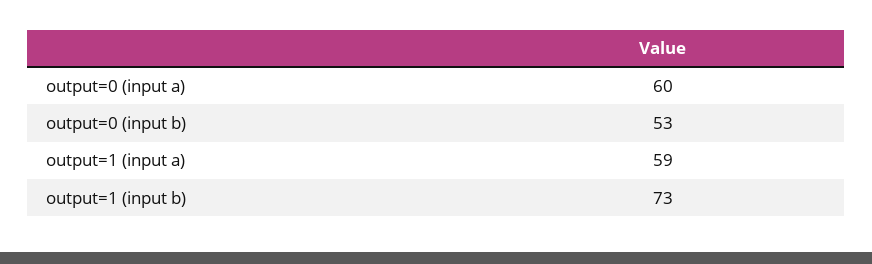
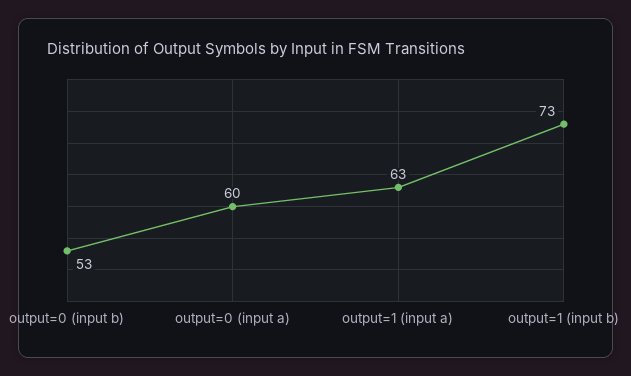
  {
    "output=0 (input a)": 60,
    "output=0 (input b)": 53,
-   "output=1 (input a)": 59,
+   "output=1 (input a)": 63,
    "output=1 (input b)": 73
  }

